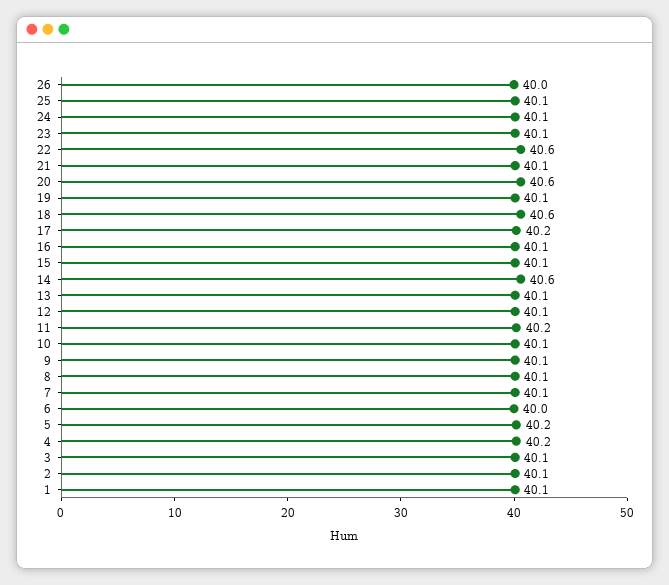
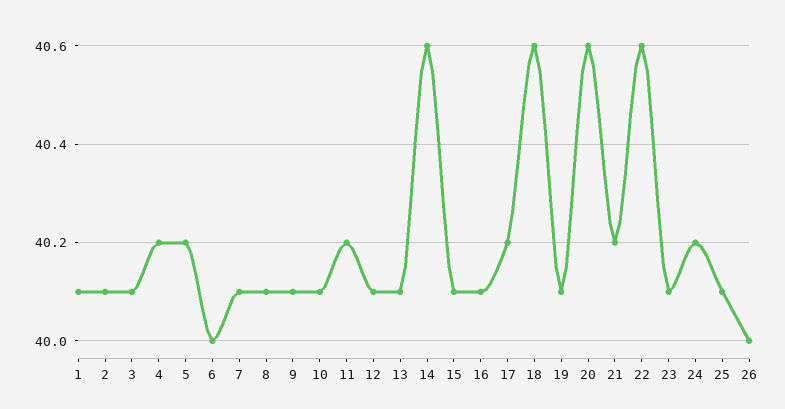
  {
    "26": 40,
    "25": 40.1,
-   "24": 40.1,
+   "24": 40.2,
    "23": 40.1,
    "22": 40.6,
-   "21": 40.1,
+   "21": 40.2,
    "20": 40.6,
    "19": 40.1,
    "18": 40.6,
    "17": 40.2,
    "16": 40.1,
    "15": 40.1,
    "14": 40.6,
    "13": 40.1,
    "12": 40.1,
    "11": 40.2,
    "10": 40.1,
    "9": 40.1,
    "8": 40.1,
    "7": 40.1,
    "6": 40,
    "5": 40.2,
    "4": 40.2,
    "3": 40.1,
    "2": 40.1,
    "1": 40.1
  }

